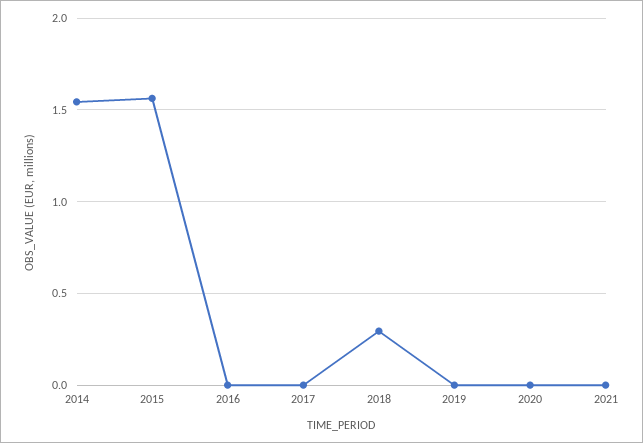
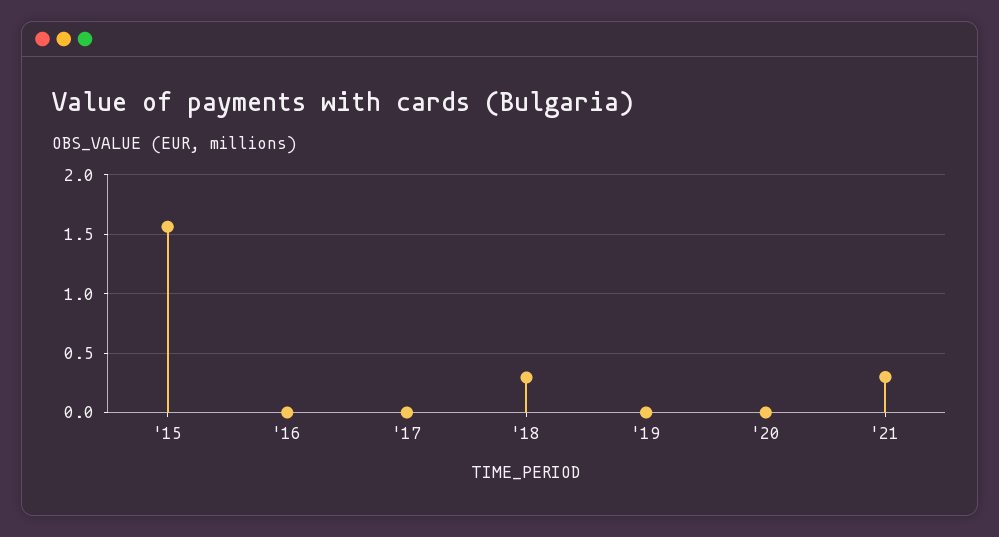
  {
-   "2014": 1.55,
    "2015": 1.55,
    "2016": 0,
    "2017": 0,
    "2018": 0.3,
    "2019": 0,
    "2020": 0,
-   "2021": 0
+   "2021": 0.3
  }

